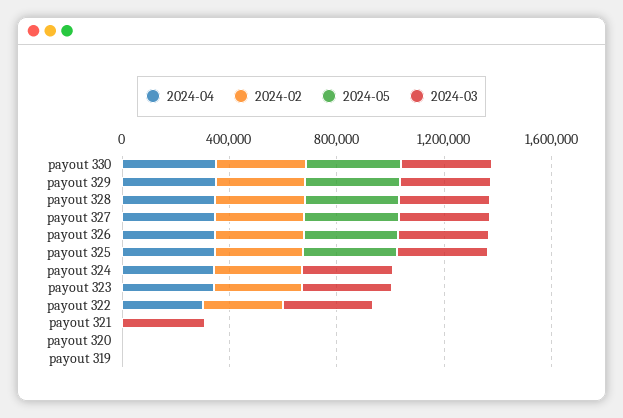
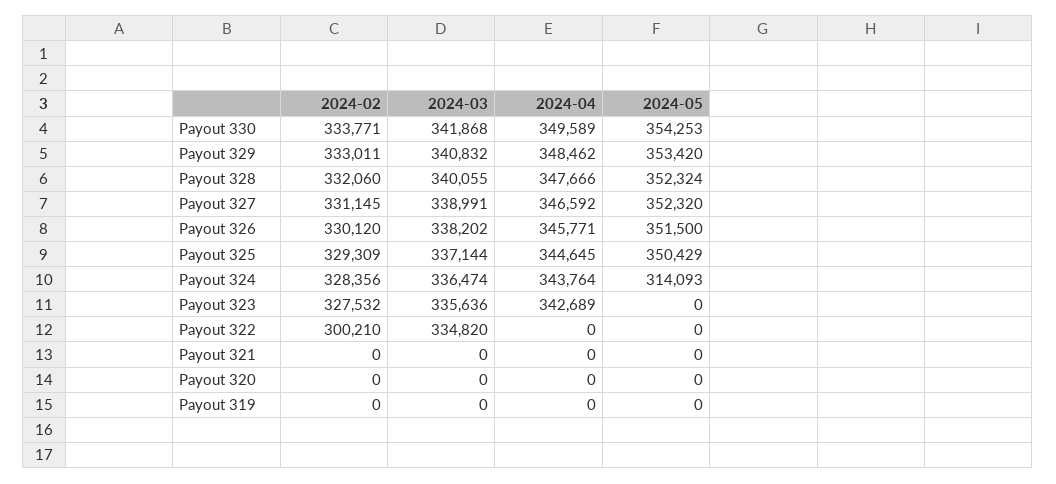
  {
    "2024-04": {
      "payout 330": 349589,
      "payout 329": 348462,
      "payout 328": 347666,
      "payout 327": 346592,
      "payout 326": 345771,
      "payout 325": 344645,
      "payout 324": 343764,
      "payout 323": 342689,
-     "payout 322": 300000,
+     "payout 322": 0,
      "payout 321": 0,
      "payout 320": 0,
      "payout 319": 0
    },
    "2024-02": {
      "payout 330": 333771,
      "payout 329": 333011,
      "payout 328": 332060,
      "payout 327": 331145,
      "payout 326": 330120,
      "payout 325": 329309,
      "payout 324": 328356,
      "payout 323": 327532,
      "payout 322": 300210,
      "payout 321": 0,
      "payout 320": 0,
      "payout 319": 0
    },
    "2024-05": {
      "payout 330": 354253,
      "payout 329": 353420,
      "payout 328": 352324,
      "payout 327": 352320,
      "payout 326": 351500,
      "payout 325": 350429,
-     "payout 324": 0,
+     "payout 324": 314093,
      "payout 323": 0,
      "payout 322": 0,
      "payout 321": 0,
      "payout 320": 0,
      "payout 319": 0
    },
    "2024-03": {
      "payout 330": 341868,
      "payout 329": 340832,
      "payout 328": 340055,
      "payout 327": 338991,
      "payout 326": 338202,
      "payout 325": 337144,
      "payout 324": 336474,
      "payout 323": 335636,
      "payout 322": 334820,
-     "payout 321": 300000,
+     "payout 321": 0,
      "payout 320": 0,
      "payout 319": 0
    }
  }

